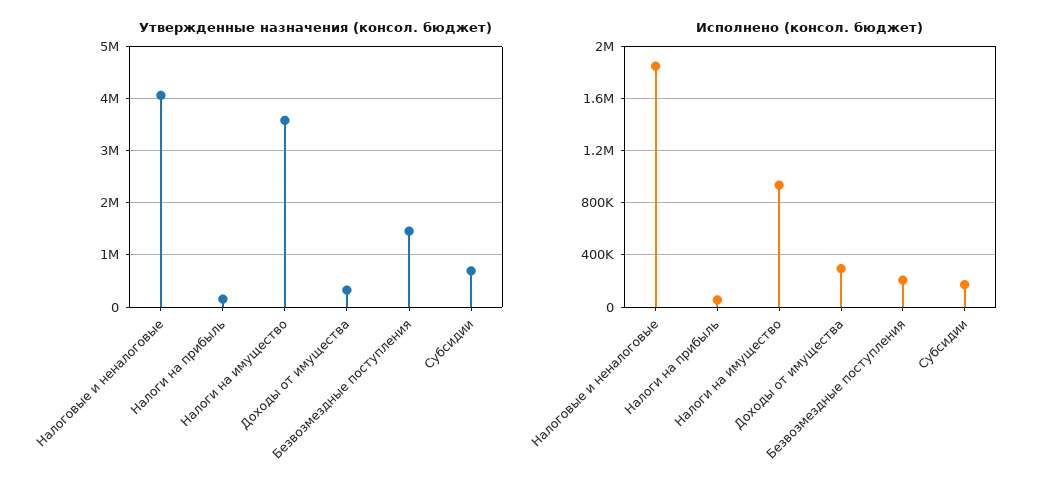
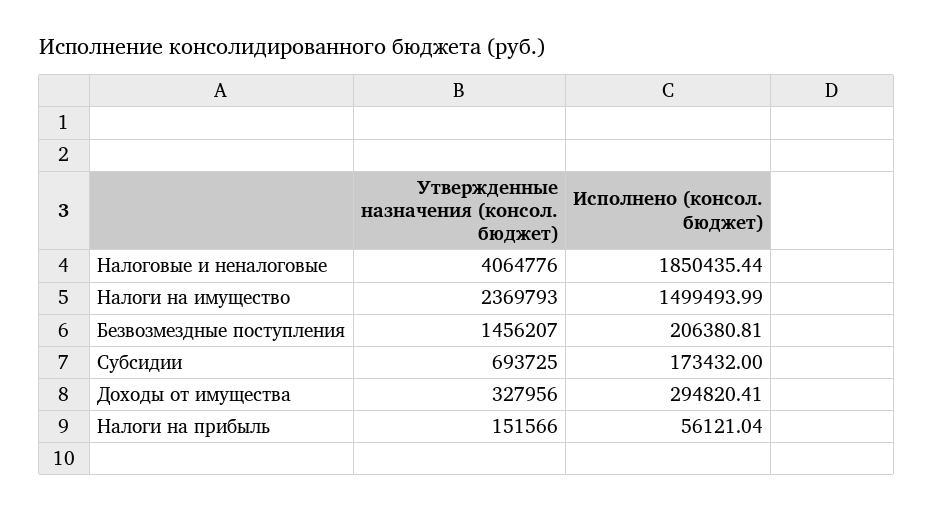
  {
    "Утвержденные назначения (консол. бюджет)": {
      "Налоговые и неналоговые": 4064776,
      "Налоги на прибыль": 151566,
-     "Налоги на имущество": 3600000,
+     "Налоги на имущество": 2369793,
      "Доходы от имущества": 327956,
      "Безвозмездные поступления": 1456207,
      "Субсидии": 693725
    },
    "Исполнено (консол. бюджет)": {
      "Налоговые и неналоговые": 1850435.44,
      "Налоги на прибыль": 56121.04,
-     "Налоги на имущество": 950000,
+     "Налоги на имущество": 1499493.99,
      "Доходы от имущества": 294820.41,
      "Безвозмездные поступления": 206380.81,
      "Субсидии": 173432
    }
  }

